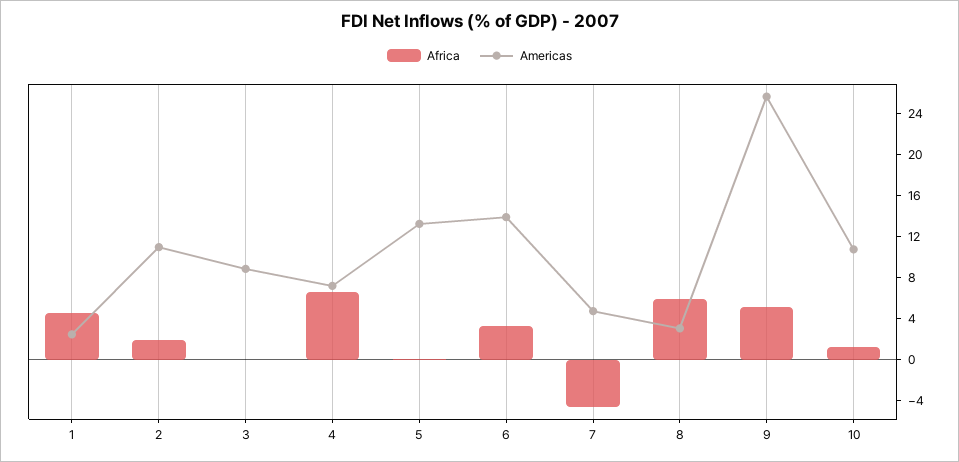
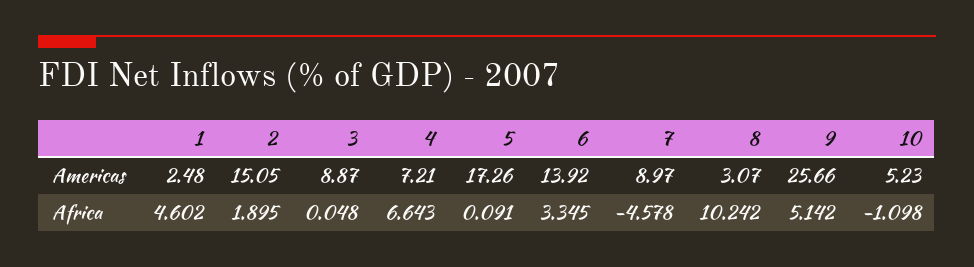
  {
    "Africa": {
      "1": 4.602,
      "2": 1.895,
      "3": 0.048,
      "4": 6.643,
      "5": 0.091,
      "6": 3.345,
      "7": -4.578,
-     "8": 6,
+     "8": 10.242,
      "9": 5.142,
-     "10": 1
+     "10": -1.098
    },
    "Americas": {
      "1": 2.48,
-     "2": 11,
+     "2": 15.05,
      "3": 8.87,
      "4": 7.21,
-     "5": 13,
+     "5": 17.26,
      "6": 13.92,
-     "7": 5,
+     "7": 8.97,
      "8": 3.07,
      "9": 25.66,
-     "10": 11
+     "10": 5.23
    }
  }

